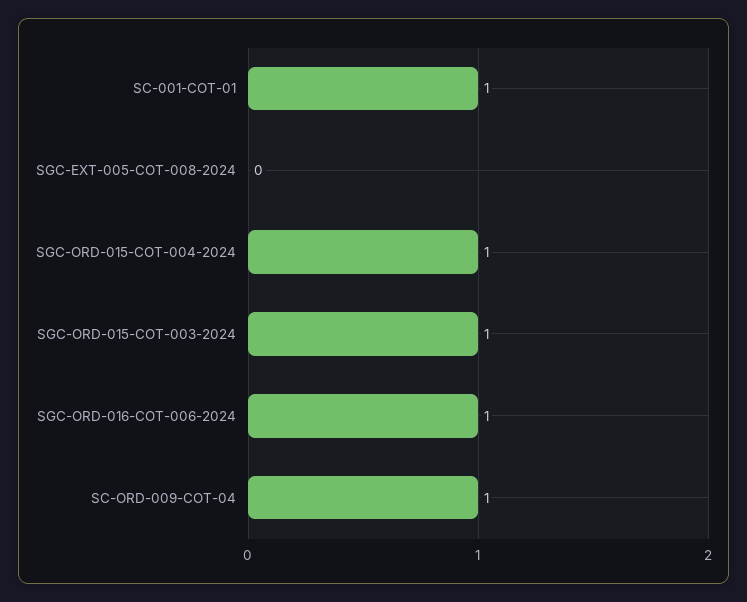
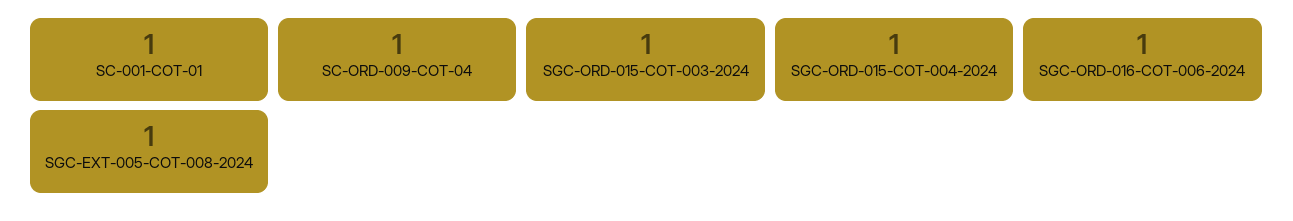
  {
    "SC-001-COT-01": 1,
-   "SGC-EXT-005-COT-008-2024": 0,
+   "SGC-EXT-005-COT-008-2024": 1,
    "SGC-ORD-015-COT-004-2024": 1,
    "SGC-ORD-015-COT-003-2024": 1,
    "SGC-ORD-016-COT-006-2024": 1,
    "SC-ORD-009-COT-04": 1
  }

